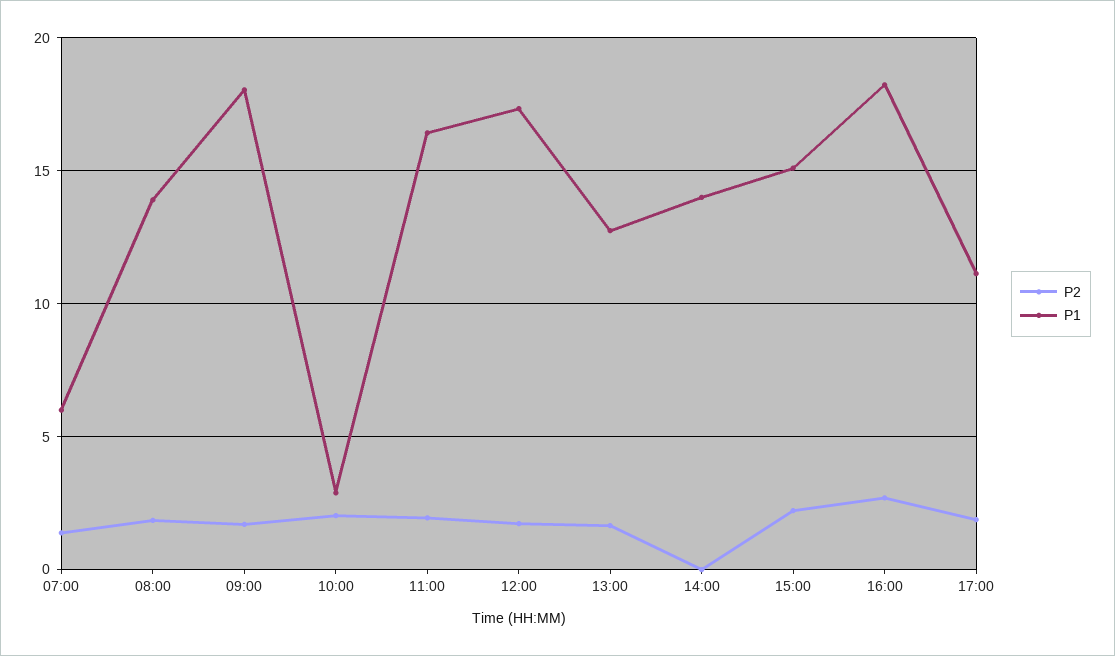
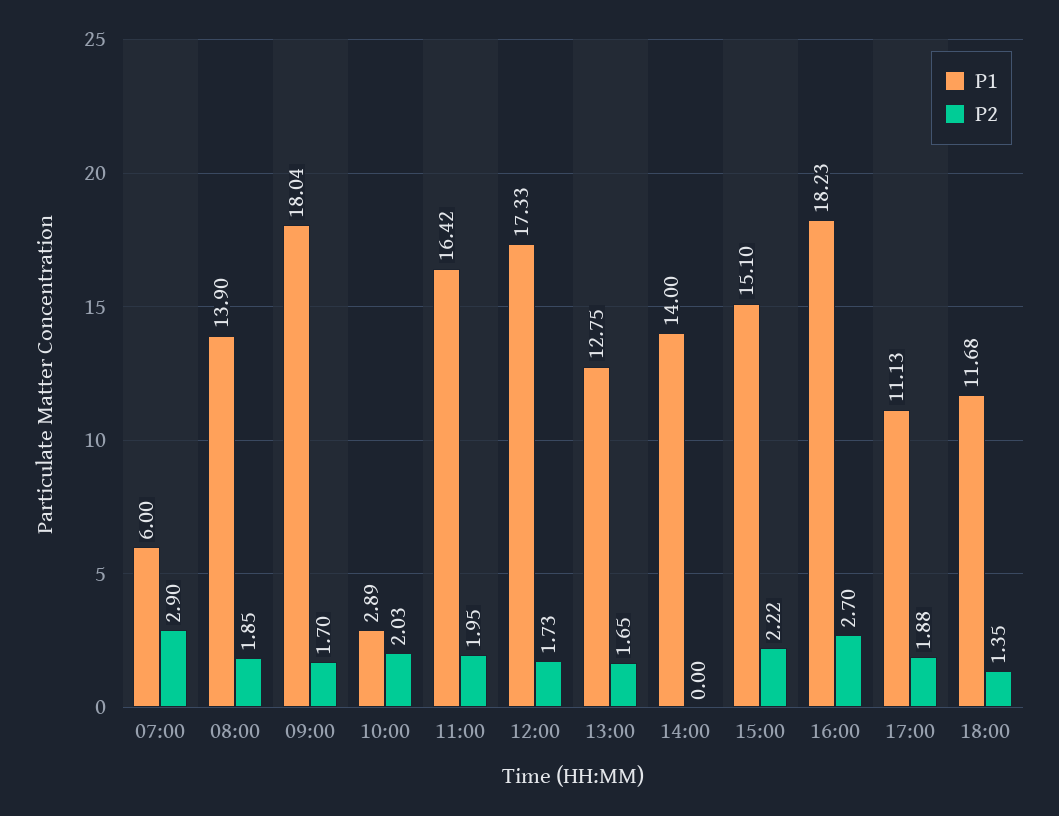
  {
    "P2": {
-     "07:00": 1.5,
+     "07:00": 2.9,
      "08:00": 1.85,
      "09:00": 1.7,
      "10:00": 2.03,
      "11:00": 1.95,
      "12:00": 1.73,
      "13:00": 1.65,
      "14:00": 0,
      "15:00": 2.22,
      "16:00": 2.7,
-     "17:00": 1.88
+     "17:00": 1.88,
+     "18:00": 1.35
    },
    "P1": {
      "07:00": 6,
      "08:00": 13.9,
      "09:00": 18.04,
      "10:00": 2.89,
      "11:00": 16.42,
      "12:00": 17.33,
      "13:00": 12.75,
      "14:00": 14,
      "15:00": 15.1,
      "16:00": 18.23,
-     "17:00": 11.13
+     "17:00": 11.13,
+     "18:00": 11.68
    }
  }

